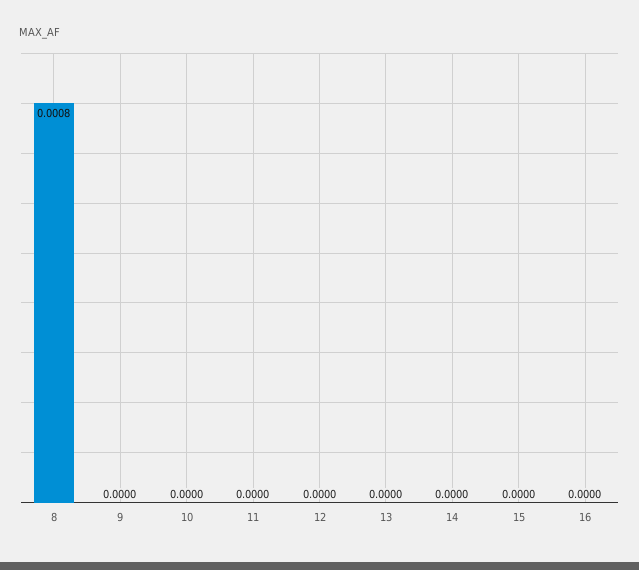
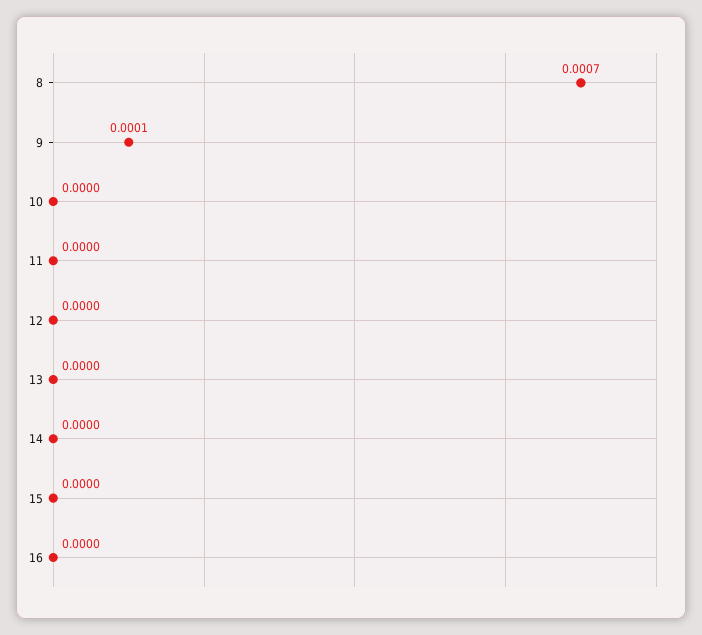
  {
-   "8": 0.0008,
+   "8": 0.0007,
-   "9": 0,
+   "9": 0.0001,
    "10": 0,
    "11": 0,
    "12": 0,
    "13": 0,
    "14": 0,
    "15": 0,
    "16": 0
  }

